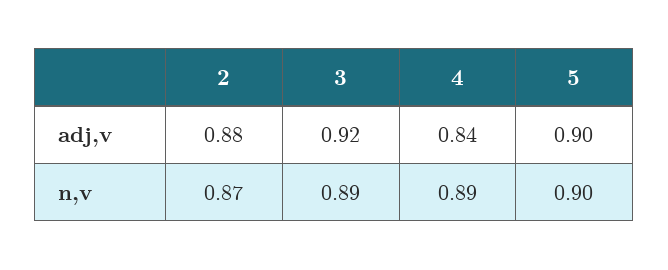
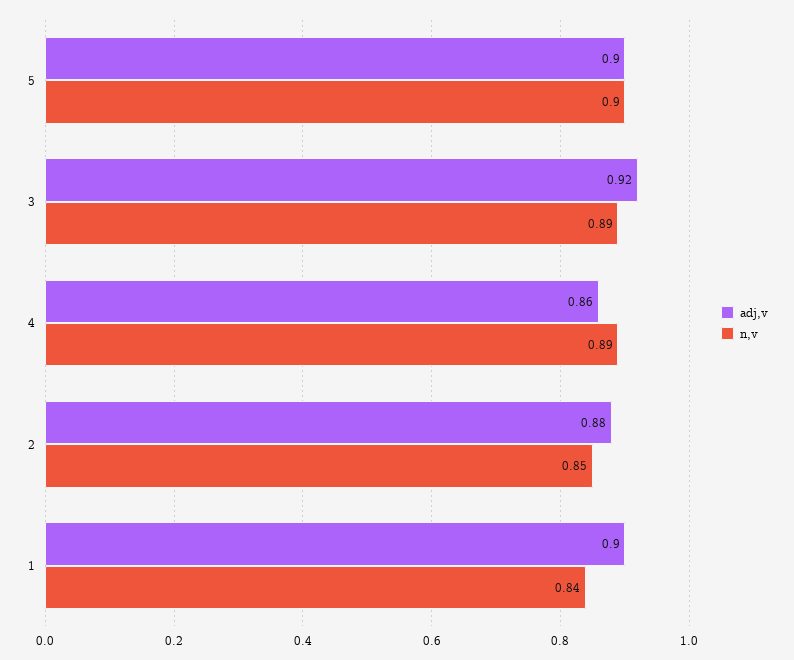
  {
    "adj,v": {
      "2": 0.88,
      "3": 0.92,
-     "4": 0.84,
+     "4": 0.86,
-     "5": 0.9
+     "5": 0.9,
+     "1": 0.9
    },
    "n,v": {
-     "2": 0.87,
+     "2": 0.85,
      "3": 0.89,
      "4": 0.89,
-     "5": 0.9
+     "5": 0.9,
+     "1": 0.84
    }
  }

